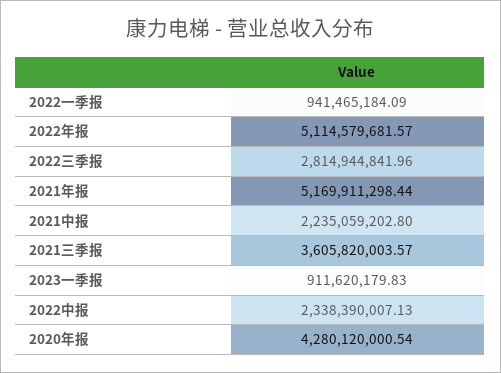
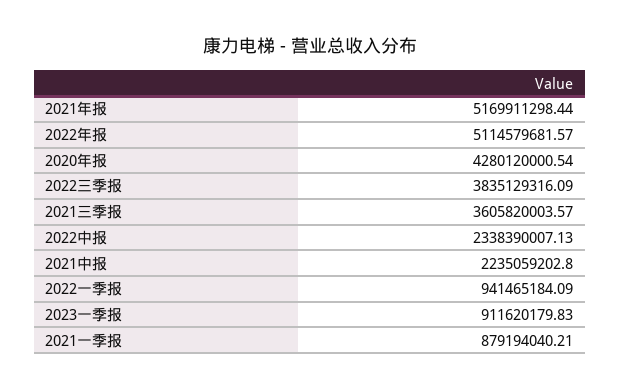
  {
    "2022一季报": 941465184.09,
    "2022年报": 5114579681.57,
-   "2022三季报": 2814944841.96,
+   "2022三季报": 3835129316.09,
    "2021年报": 5169911298.44,
    "2021中报": 2235059202.8,
    "2021三季报": 3605820003.57,
    "2023一季报": 911620179.83,
    "2022中报": 2338390007.13,
-   "2020年报": 4280120000.54
+   "2020年报": 4280120000.54,
+   "2021一季报": 879194040.21
  }

